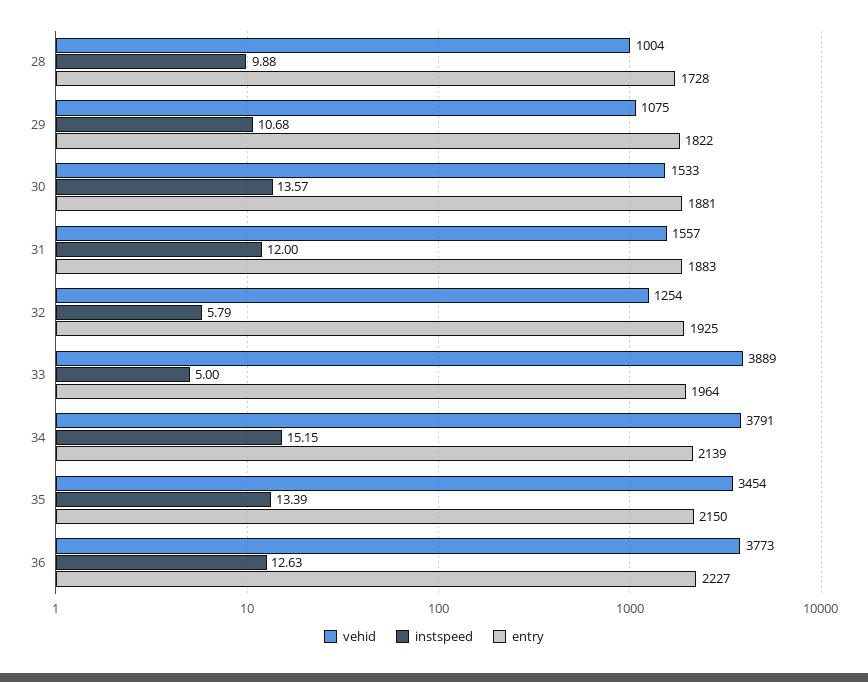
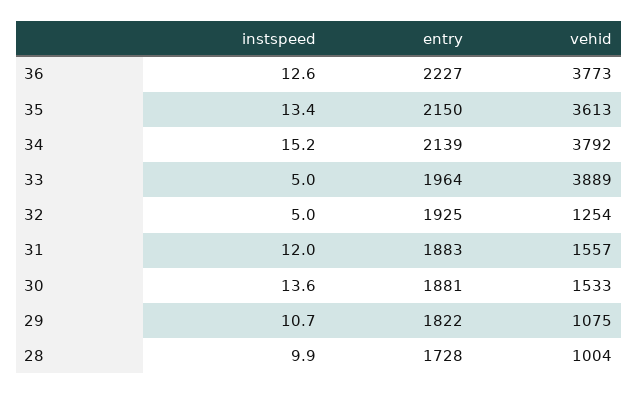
  {
    "vehid": {
      "28": 1004,
      "29": 1075,
      "30": 1533,
      "31": 1557,
      "32": 1254,
      "33": 3889,
-     "34": 3791,
+     "34": 3792,
-     "35": 3454,
+     "35": 3613,
      "36": 3773
    },
    "instspeed": {
      "28": 9.88,
      "29": 10.68,
      "30": 13.57,
      "31": 12,
-     "32": 5.79,
+     "32": 5,
      "33": 5,
      "34": 15.15,
      "35": 13.39,
      "36": 12.63
    },
    "entry": {
      "28": 1728,
      "29": 1822,
      "30": 1881,
      "31": 1883,
      "32": 1925,
      "33": 1964,
      "34": 2139,
      "35": 2150,
      "36": 2227
    }
  }

